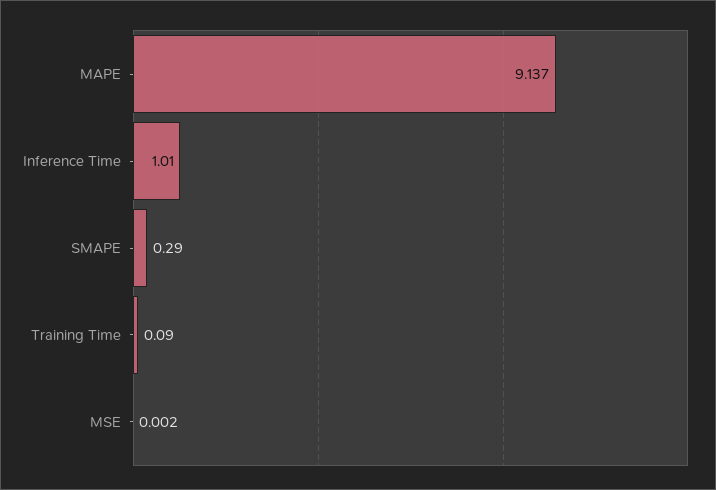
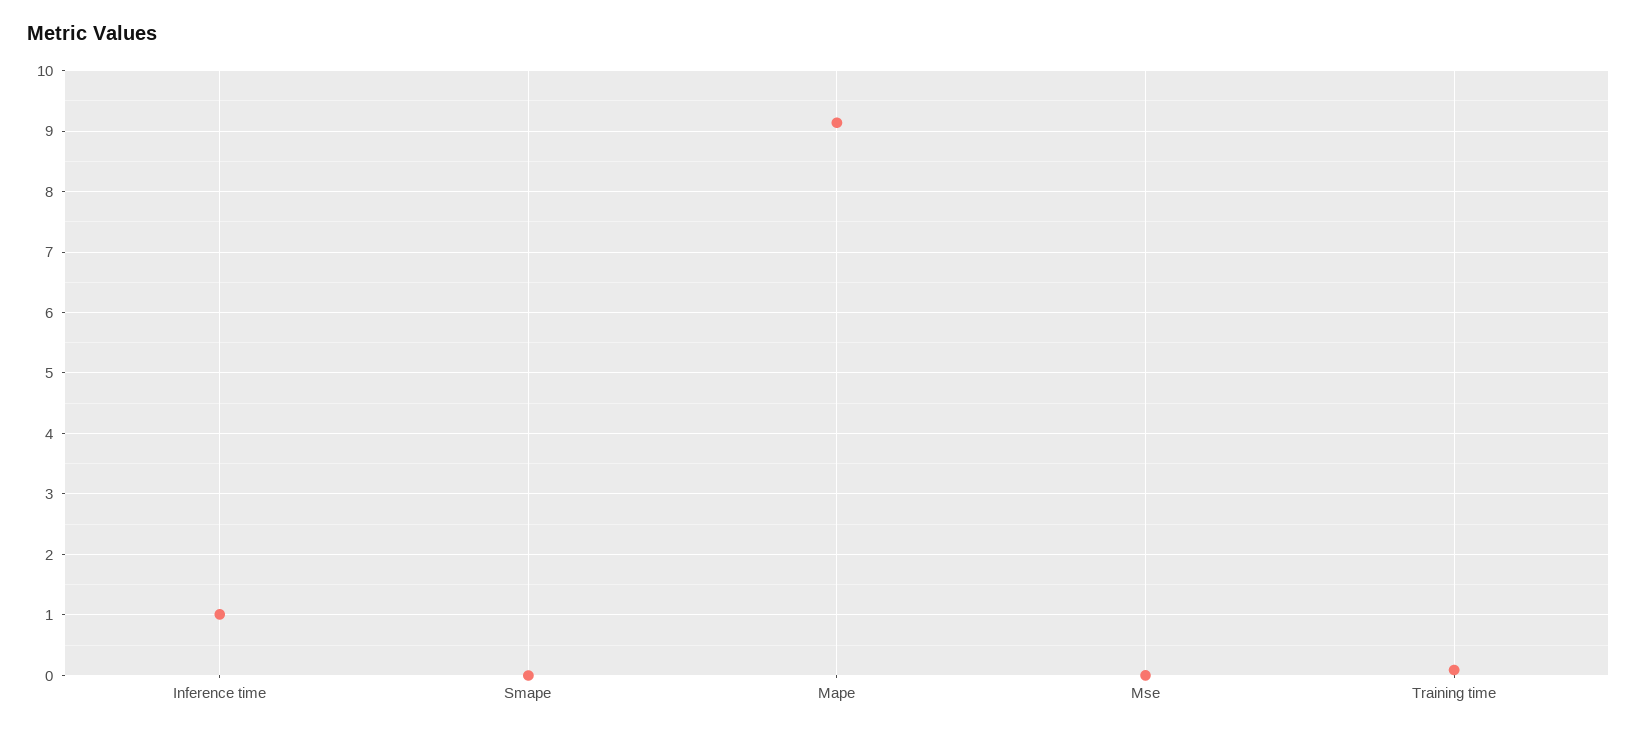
  {
    "MAPE": 9.137,
    "Inference Time": 1.01,
-   "SMAPE": 0.29,
+   "SMAPE": 0,
    "Training Time": 0.09,
    "MSE": 0.002
  }

